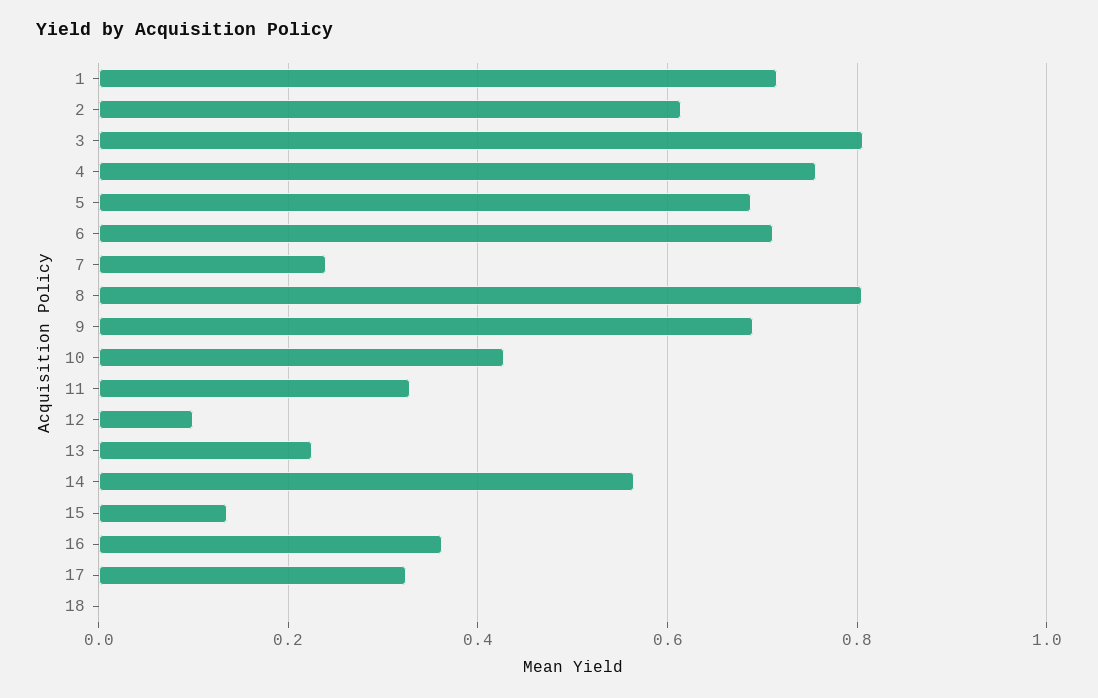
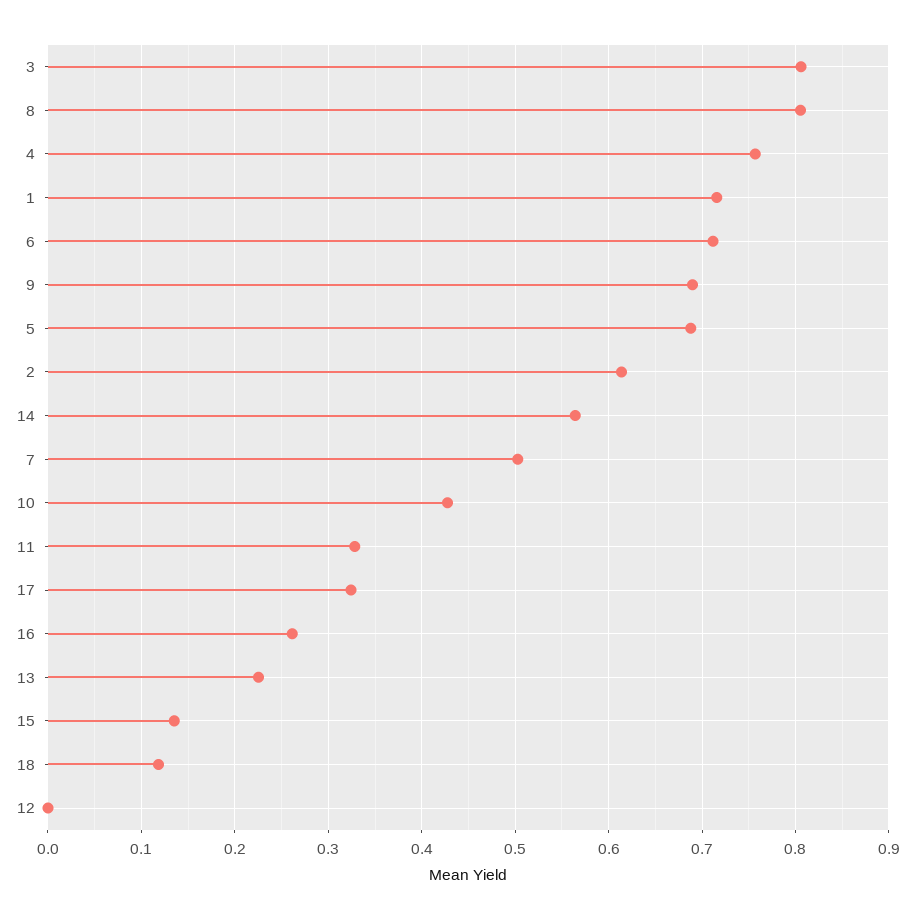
  {
    "1": 0.72,
    "2": 0.61,
    "3": 0.81,
    "4": 0.76,
    "5": 0.69,
    "6": 0.71,
-   "7": 0.24,
+   "7": 0.5,
    "8": 0.81,
    "9": 0.69,
    "10": 0.43,
    "11": 0.33,
-   "12": 0.1,
+   "12": 0,
    "13": 0.23,
    "14": 0.56,
    "15": 0.14,
-   "16": 0.36,
+   "16": 0.26,
    "17": 0.32,
-   "18": 0
+   "18": 0.12
  }

